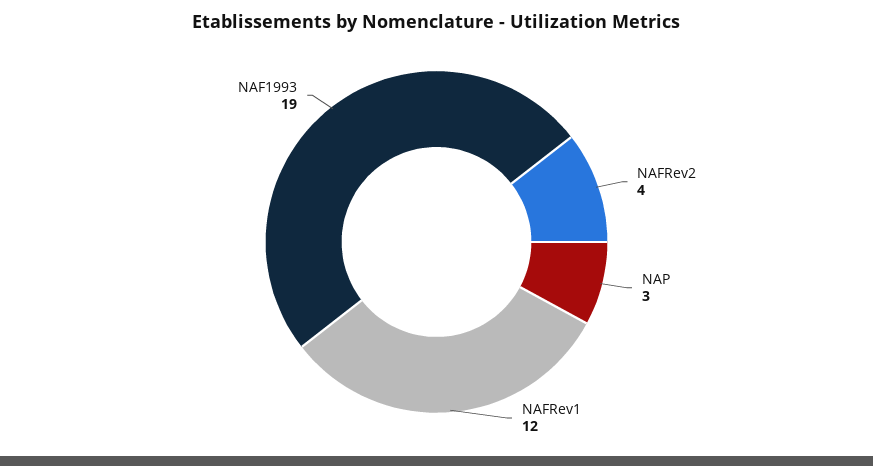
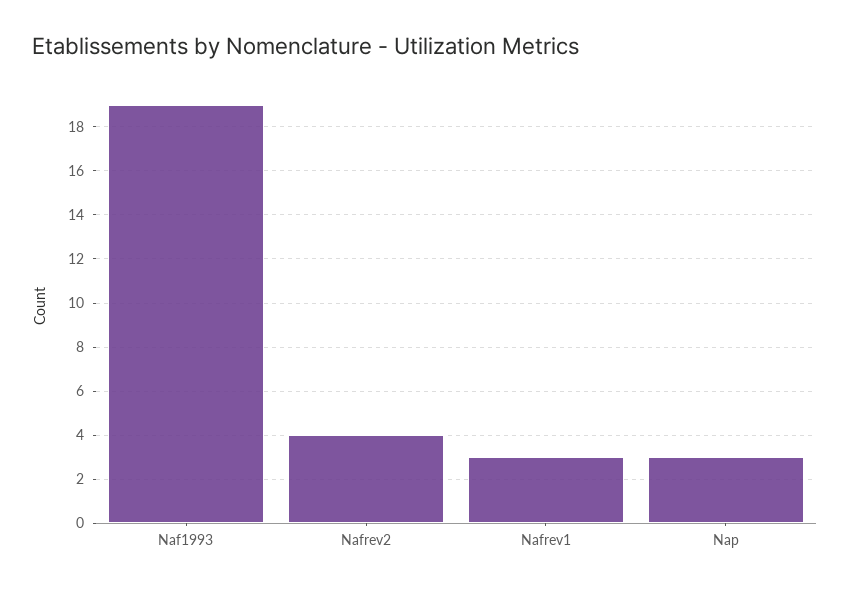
  {
    "NAFRev2": 4,
    "NAP": 3,
-   "NAFRev1": 12,
+   "NAFRev1": 3,
    "NAF1993": 19
  }

